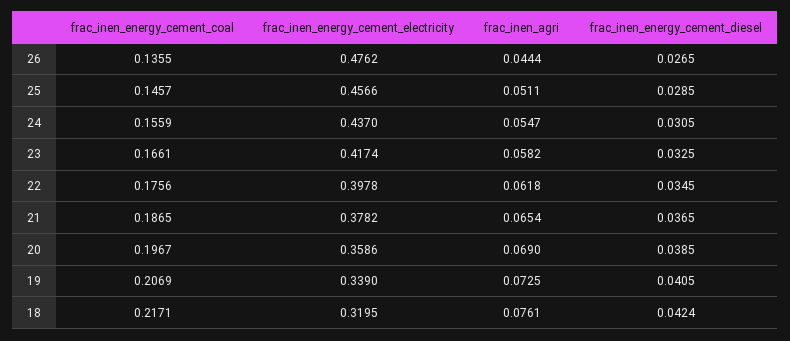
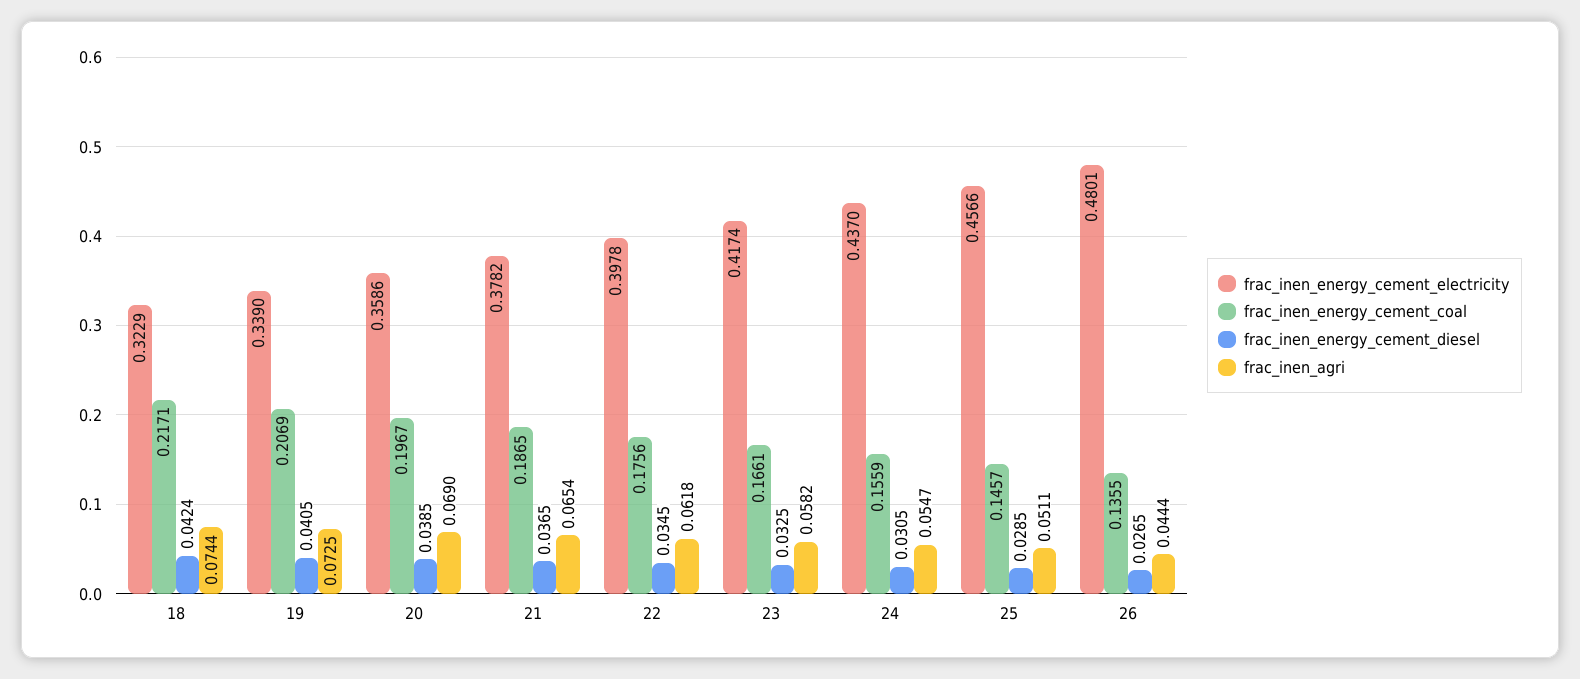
  {
    "frac_inen_energy_cement_coal": {
      "26": 0.1355,
      "25": 0.1457,
      "24": 0.1559,
      "23": 0.1661,
      "22": 0.1756,
      "21": 0.1865,
      "20": 0.1967,
      "19": 0.2069,
      "18": 0.2171
    },
    "frac_inen_energy_cement_electricity": {
-     "26": 0.4762,
+     "26": 0.4801,
      "25": 0.4566,
      "24": 0.437,
      "23": 0.4174,
      "22": 0.3978,
      "21": 0.3782,
      "20": 0.3586,
      "19": 0.339,
-     "18": 0.3195
+     "18": 0.3229
    },
    "frac_inen_agri": {
      "26": 0.0444,
      "25": 0.0511,
      "24": 0.0547,
      "23": 0.0582,
      "22": 0.0618,
      "21": 0.0654,
      "20": 0.069,
      "19": 0.0725,
-     "18": 0.0761
+     "18": 0.0744
    },
    "frac_inen_energy_cement_diesel": {
      "26": 0.0265,
      "25": 0.0285,
      "24": 0.0305,
      "23": 0.0325,
      "22": 0.0345,
      "21": 0.0365,
      "20": 0.0385,
      "19": 0.0405,
      "18": 0.0424
    }
  }

